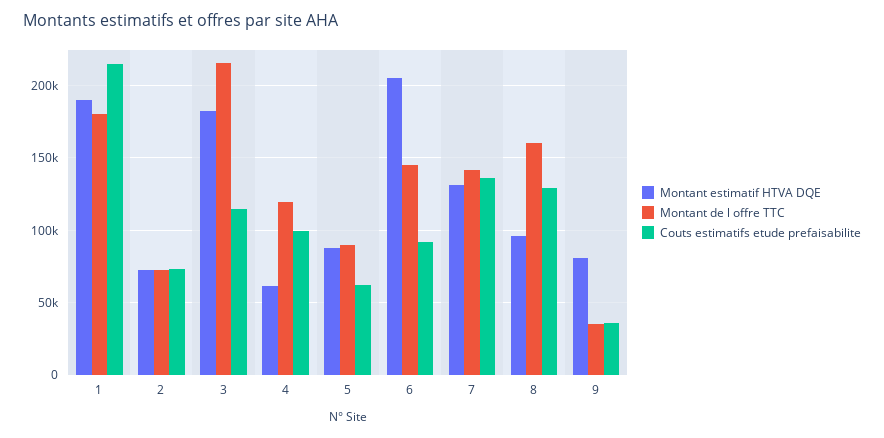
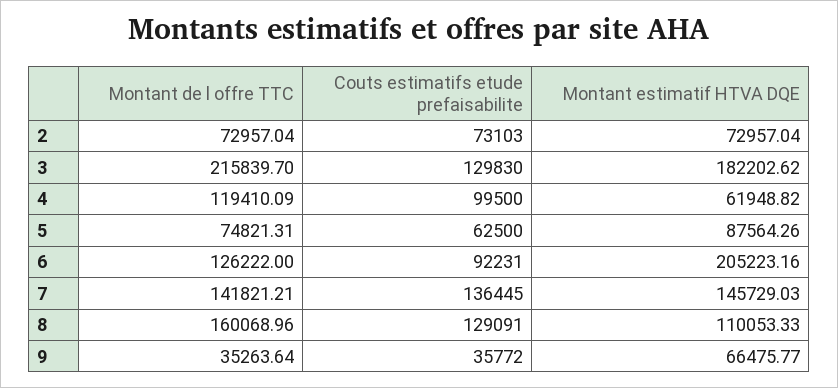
  {
    "Montant estimatif HTVA DQE": {
-     "1": 190000,
      "2": 72957.04,
      "3": 182202.62,
      "4": 61948.82,
      "5": 87564.26,
      "6": 205223.16,
-     "7": 130000,
+     "7": 145729.03,
-     "8": 95000,
+     "8": 110053.33,
-     "9": 80000
+     "9": 66475.77
    },
    "Montant de l offre TTC": {
-     "1": 180000,
      "2": 72957.04,
      "3": 215839.7,
      "4": 119410.09,
-     "5": 90000,
+     "5": 74821.31,
-     "6": 145000,
+     "6": 126222,
      "7": 141821.21,
      "8": 160068.96,
      "9": 35263.64
    },
    "Couts estimatifs etude prefaisabilite": {
-     "1": 215000,
      "2": 73103,
-     "3": 115000,
+     "3": 129830,
      "4": 99500,
      "5": 62500,
      "6": 92231,
      "7": 136445,
      "8": 129091,
      "9": 35772
    }
  }

